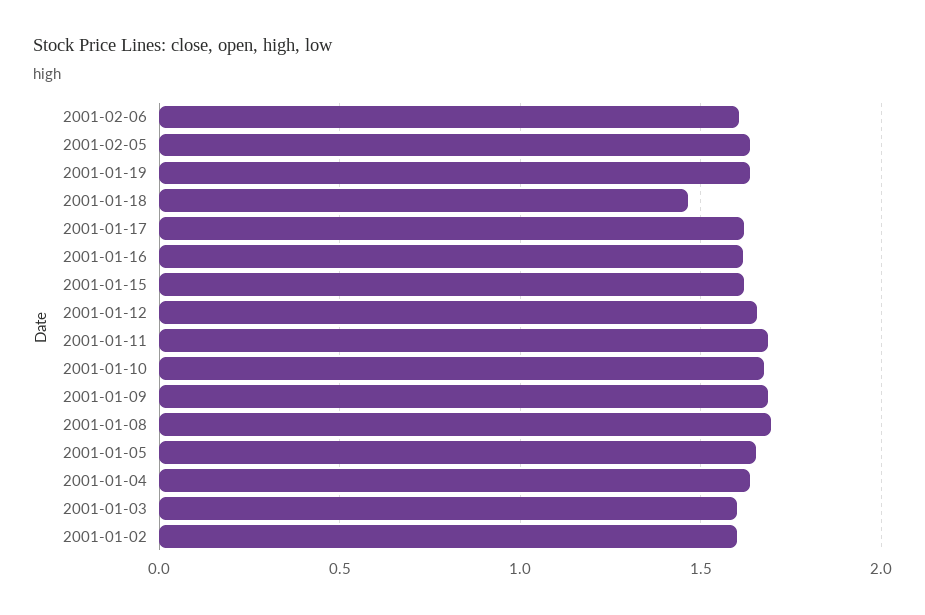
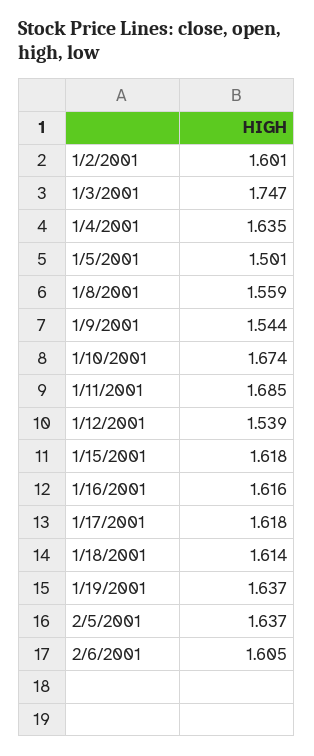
  {
    "2001-02-06": 1.605,
    "2001-02-05": 1.637,
    "2001-01-19": 1.637,
-   "2001-01-18": 1.45,
+   "2001-01-18": 1.614,
    "2001-01-17": 1.618,
    "2001-01-16": 1.616,
    "2001-01-15": 1.618,
-   "2001-01-12": 1.65,
+   "2001-01-12": 1.539,
    "2001-01-11": 1.685,
    "2001-01-10": 1.674,
-   "2001-01-09": 1.7,
+   "2001-01-09": 1.544,
-   "2001-01-08": 1.7,
+   "2001-01-08": 1.559,
-   "2001-01-05": 1.65,
+   "2001-01-05": 1.501,
    "2001-01-04": 1.635,
-   "2001-01-03": 1.6,
+   "2001-01-03": 1.747,
    "2001-01-02": 1.601
  }

